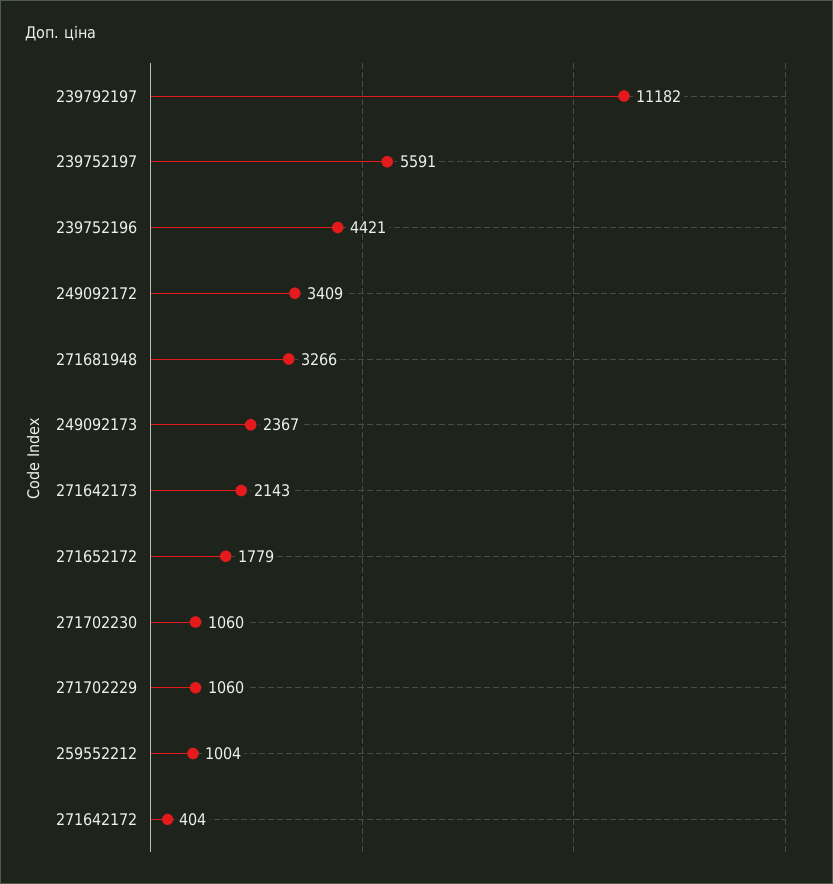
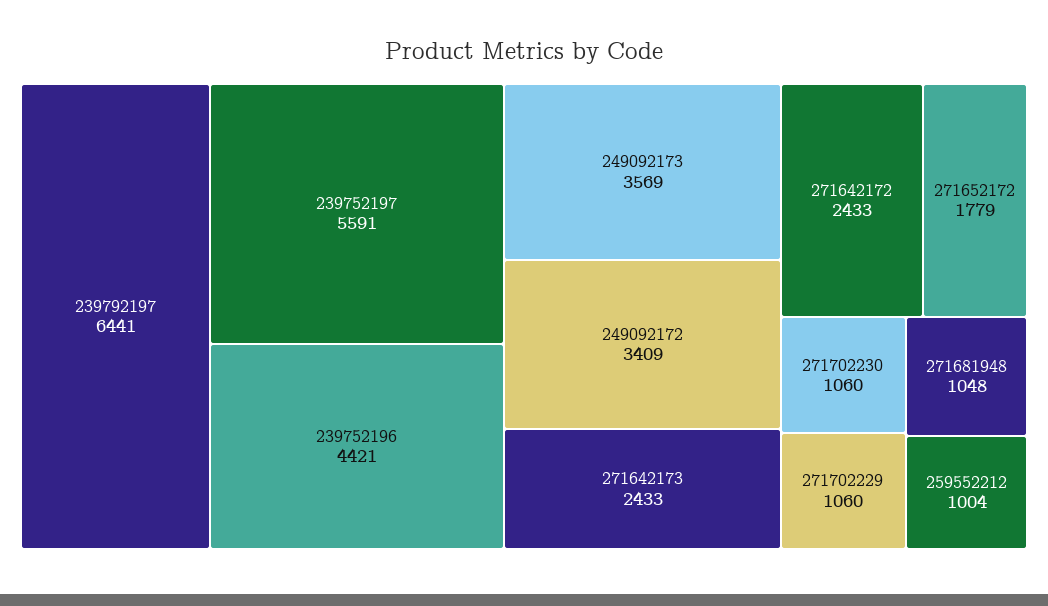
  {
-   "239792197": 11182,
+   "239792197": 6441,
    "239752197": 5591,
    "239752196": 4421,
    "249092172": 3409,
-   "271681948": 3266,
+   "271681948": 1048,
-   "249092173": 2367,
+   "249092173": 3569,
-   "271642173": 2143,
+   "271642173": 2433,
    "271652172": 1779,
    "271702230": 1060,
    "271702229": 1060,
    "259552212": 1004,
-   "271642172": 404
+   "271642172": 2433
  }

